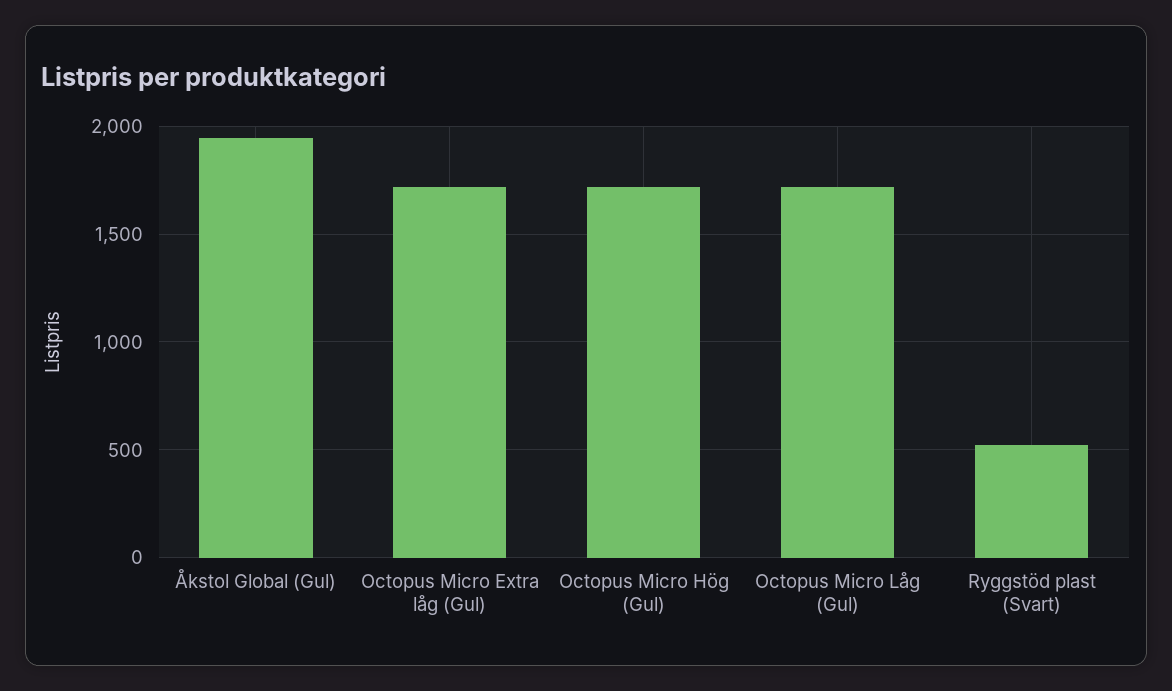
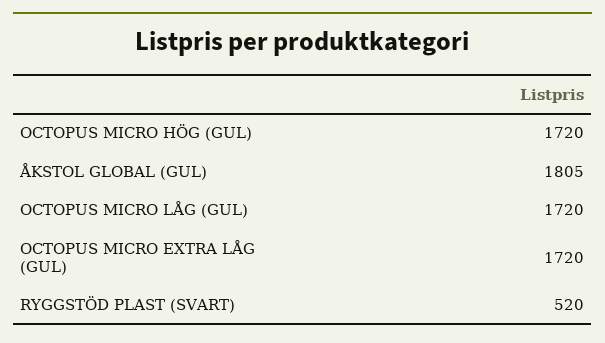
  {
-   "Åkstol Global (Gul)": 1950,
+   "Åkstol Global (Gul)": 1805,
    "Octopus Micro Extra låg (Gul)": 1720,
    "Octopus Micro Hög (Gul)": 1720,
    "Octopus Micro Låg (Gul)": 1720,
    "Ryggstöd plast (Svart)": 520
  }

